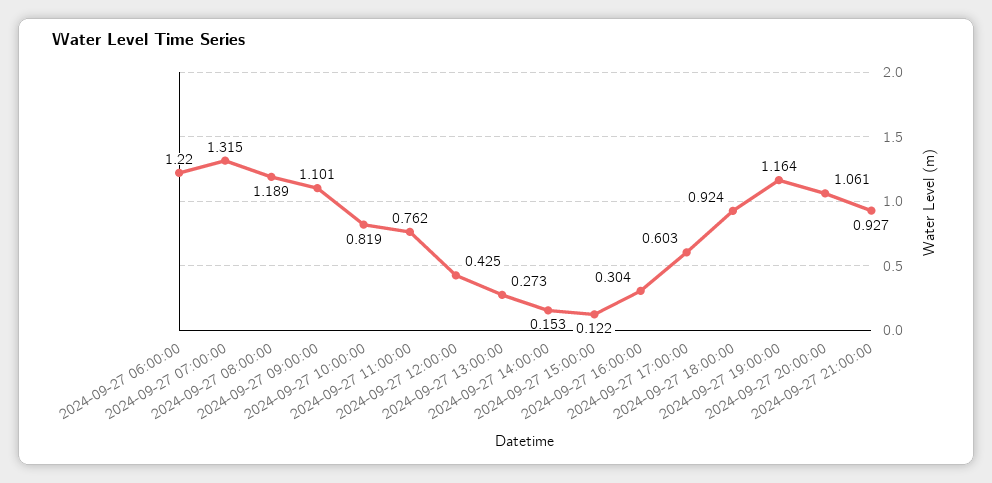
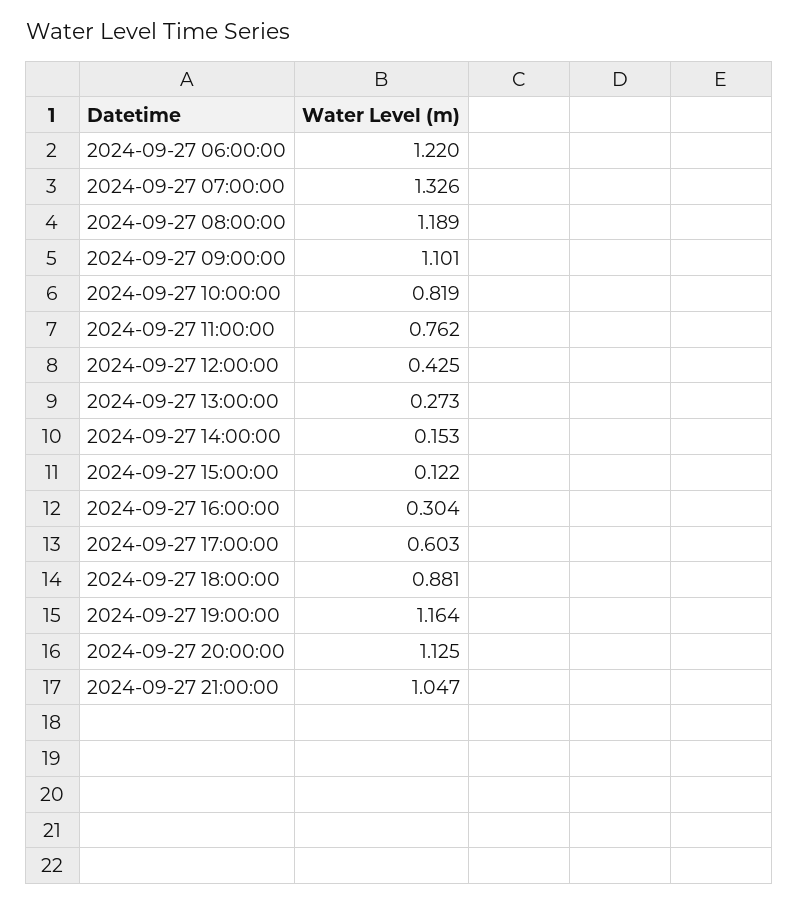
  {
    "2024-09-27 06:00:00": 1.22,
-   "2024-09-27 07:00:00": 1.315,
+   "2024-09-27 07:00:00": 1.326,
    "2024-09-27 08:00:00": 1.189,
    "2024-09-27 09:00:00": 1.101,
    "2024-09-27 10:00:00": 0.819,
    "2024-09-27 11:00:00": 0.762,
    "2024-09-27 12:00:00": 0.425,
    "2024-09-27 13:00:00": 0.273,
    "2024-09-27 14:00:00": 0.153,
    "2024-09-27 15:00:00": 0.122,
    "2024-09-27 16:00:00": 0.304,
    "2024-09-27 17:00:00": 0.603,
-   "2024-09-27 18:00:00": 0.924,
+   "2024-09-27 18:00:00": 0.881,
    "2024-09-27 19:00:00": 1.164,
-   "2024-09-27 20:00:00": 1.061,
+   "2024-09-27 20:00:00": 1.125,
-   "2024-09-27 21:00:00": 0.927
+   "2024-09-27 21:00:00": 1.047
  }

